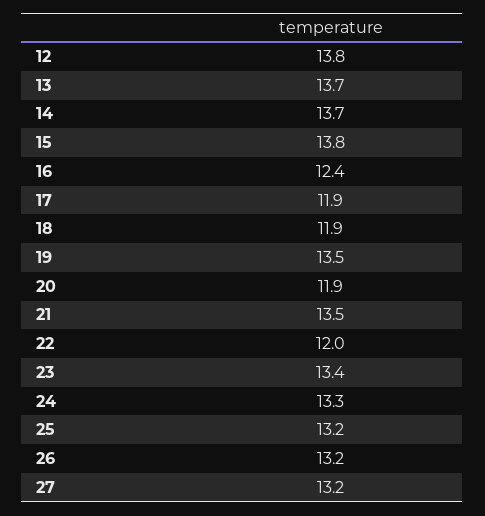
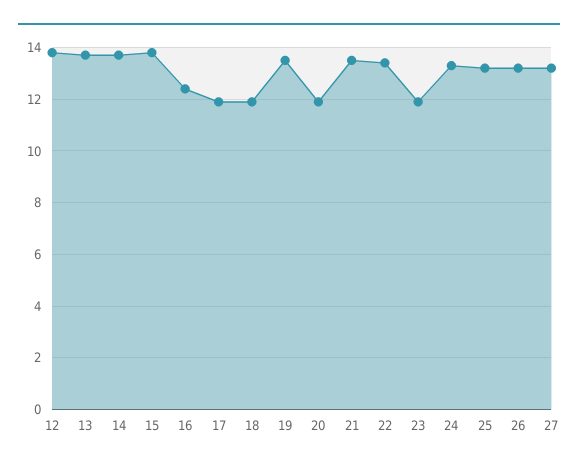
  {
    "12": 13.8,
    "13": 13.7,
    "14": 13.7,
    "15": 13.8,
    "16": 12.4,
    "17": 11.9,
    "18": 11.9,
    "19": 13.5,
    "20": 11.9,
    "21": 13.5,
-   "22": 12,
+   "22": 13.5,
-   "23": 13.4,
+   "23": 12,
    "24": 13.3,
    "25": 13.2,
    "26": 13.2,
    "27": 13.2
  }

